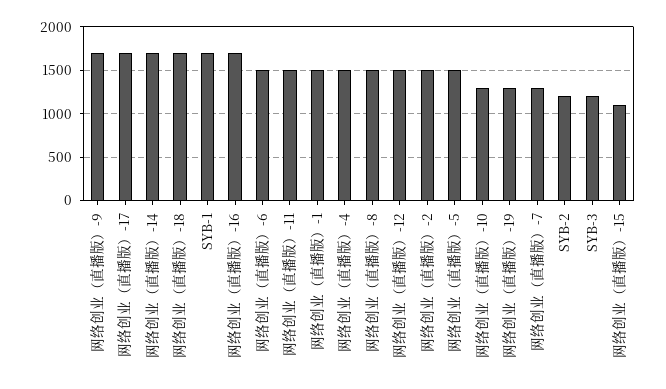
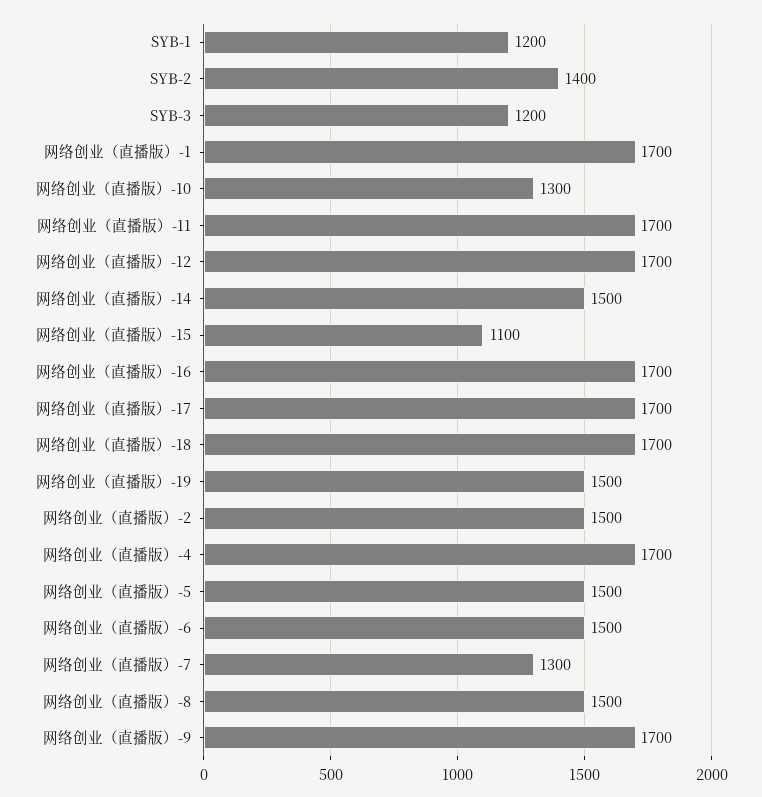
  {
    "网络创业（直播版）-9": 1700,
    "网络创业（直播版）-17": 1700,
-   "网络创业（直播版）-14": 1700,
+   "网络创业（直播版）-14": 1500,
    "网络创业（直播版）-18": 1700,
-   "SYB-1": 1700,
+   "SYB-1": 1200,
    "网络创业（直播版）-16": 1700,
    "网络创业（直播版）-6": 1500,
-   "网络创业（直播版）-11": 1500,
+   "网络创业（直播版）-11": 1700,
-   "网络创业（直播版）-1": 1500,
+   "网络创业（直播版）-1": 1700,
-   "网络创业（直播版）-4": 1500,
+   "网络创业（直播版）-4": 1700,
    "网络创业（直播版）-8": 1500,
-   "网络创业（直播版）-12": 1500,
+   "网络创业（直播版）-12": 1700,
    "网络创业（直播版）-2": 1500,
    "网络创业（直播版）-5": 1500,
    "网络创业（直播版）-10": 1300,
-   "网络创业（直播版）-19": 1300,
+   "网络创业（直播版）-19": 1500,
    "网络创业（直播版）-7": 1300,
-   "SYB-2": 1200,
+   "SYB-2": 1400,
    "SYB-3": 1200,
    "网络创业（直播版）-15": 1100
  }

